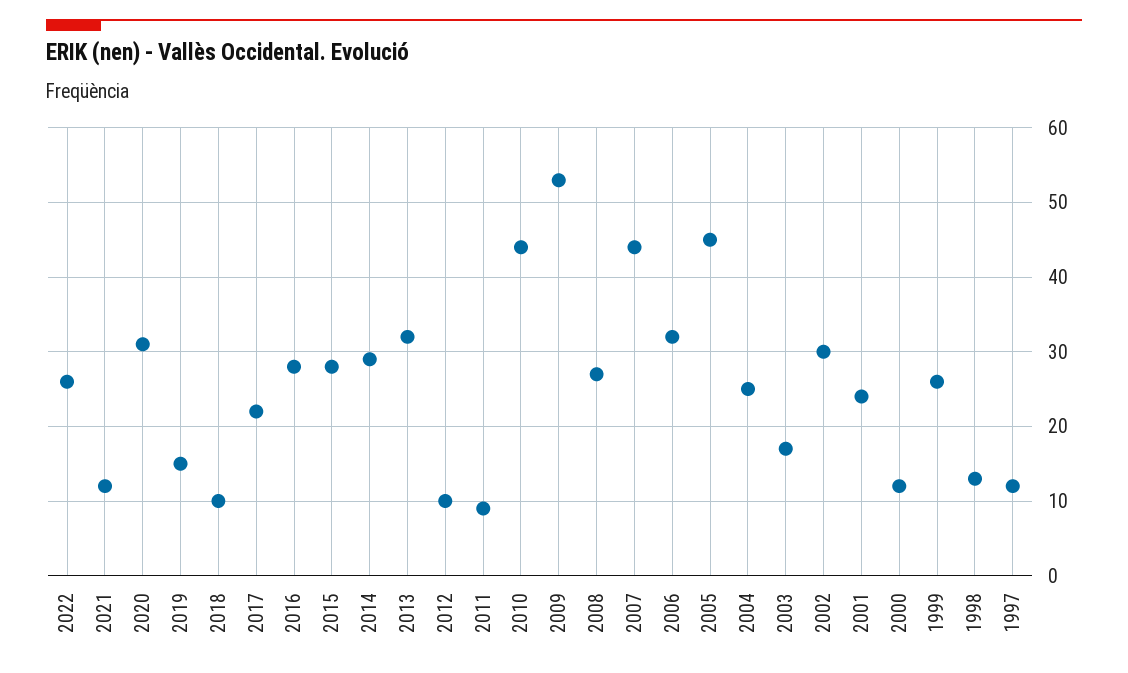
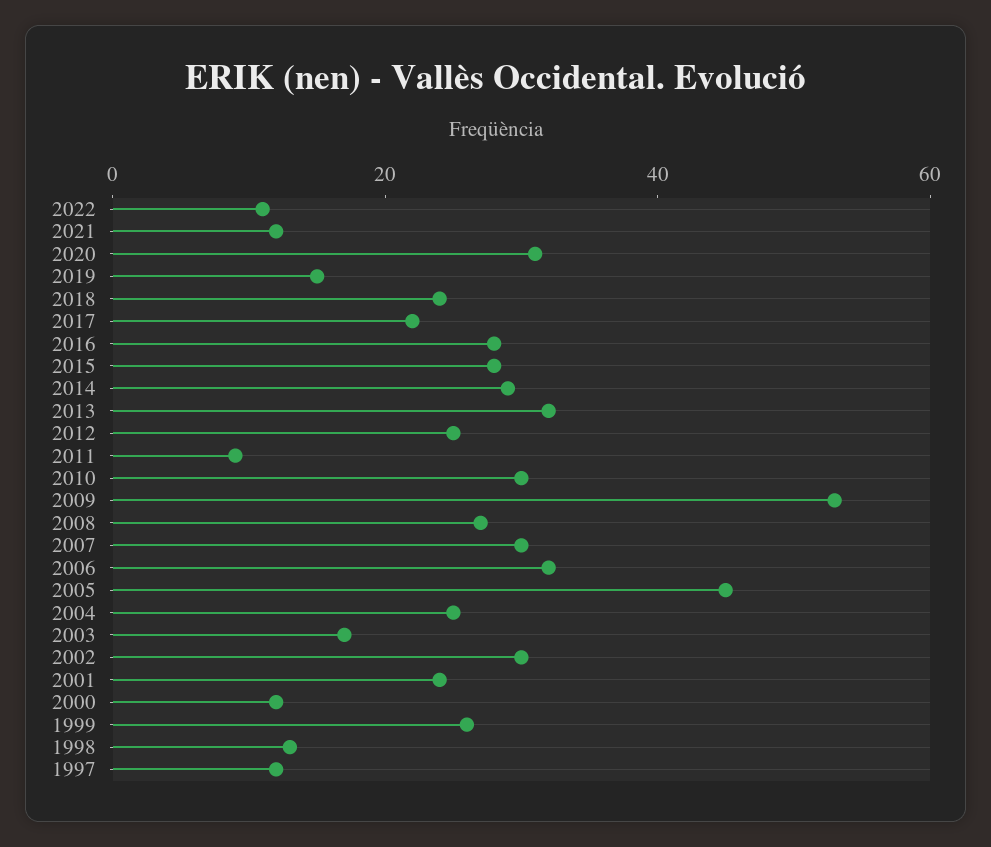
  {
-   "2022": 26,
+   "2022": 10,
    "2021": 12,
    "2020": 31,
    "2019": 15,
-   "2018": 10,
+   "2018": 25,
    "2017": 22,
    "2016": 28,
    "2015": 28,
    "2014": 29,
    "2013": 32,
-   "2012": 10,
+   "2012": 25,
    "2011": 9,
-   "2010": 44,
+   "2010": 30,
    "2009": 53,
    "2008": 27,
-   "2007": 44,
+   "2007": 30,
    "2006": 32,
    "2005": 45,
    "2004": 25,
    "2003": 17,
    "2002": 30,
    "2001": 24,
    "2000": 12,
    "1999": 26,
    "1998": 13,
    "1997": 12
  }

